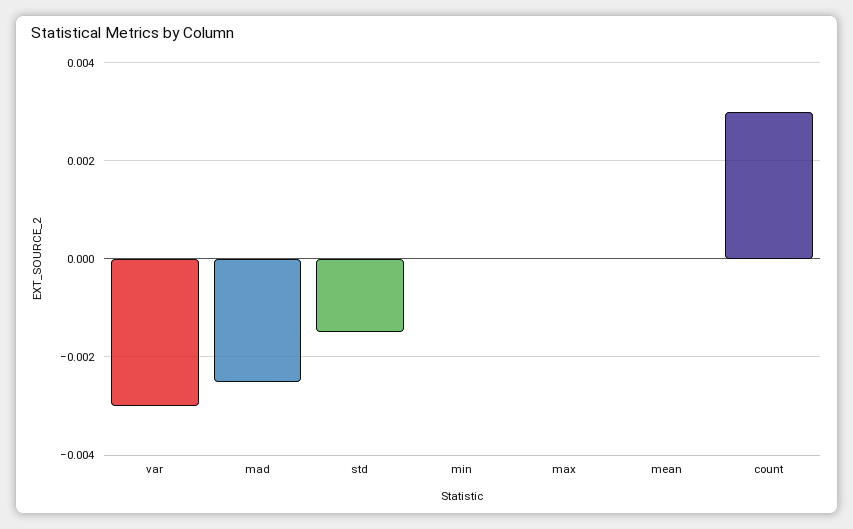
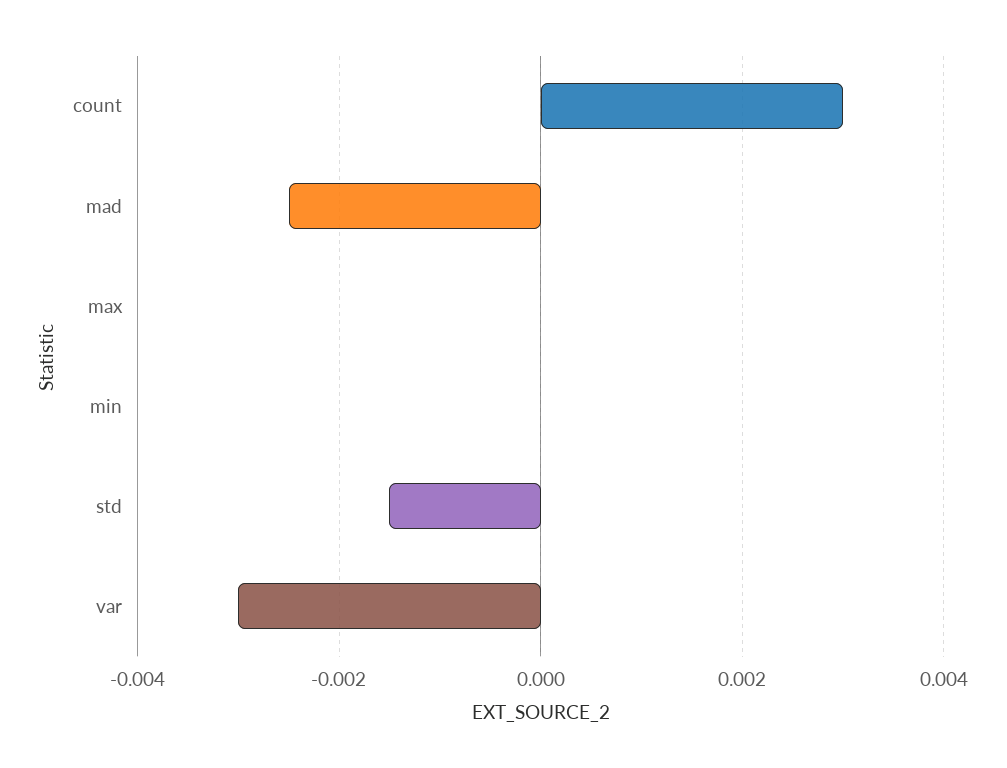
  {
    "var": -0.003,
    "mad": -0.0025,
    "std": -0.0015,
    "min": 0,
    "max": 0,
-   "mean": 0,
    "count": 0.003
  }

